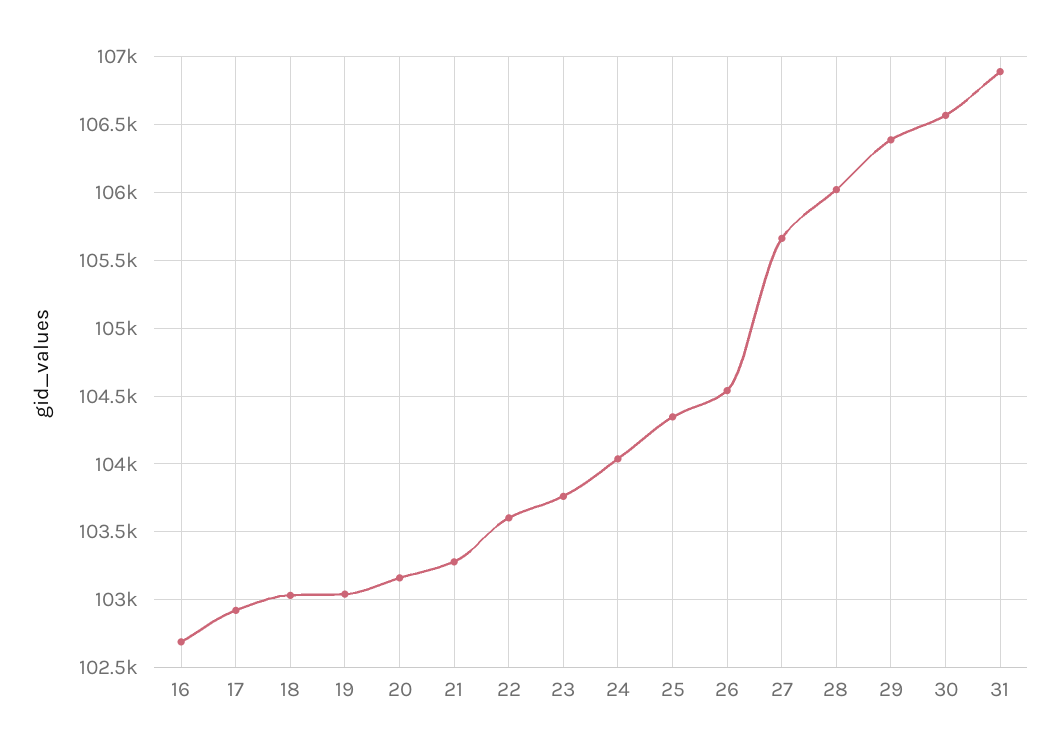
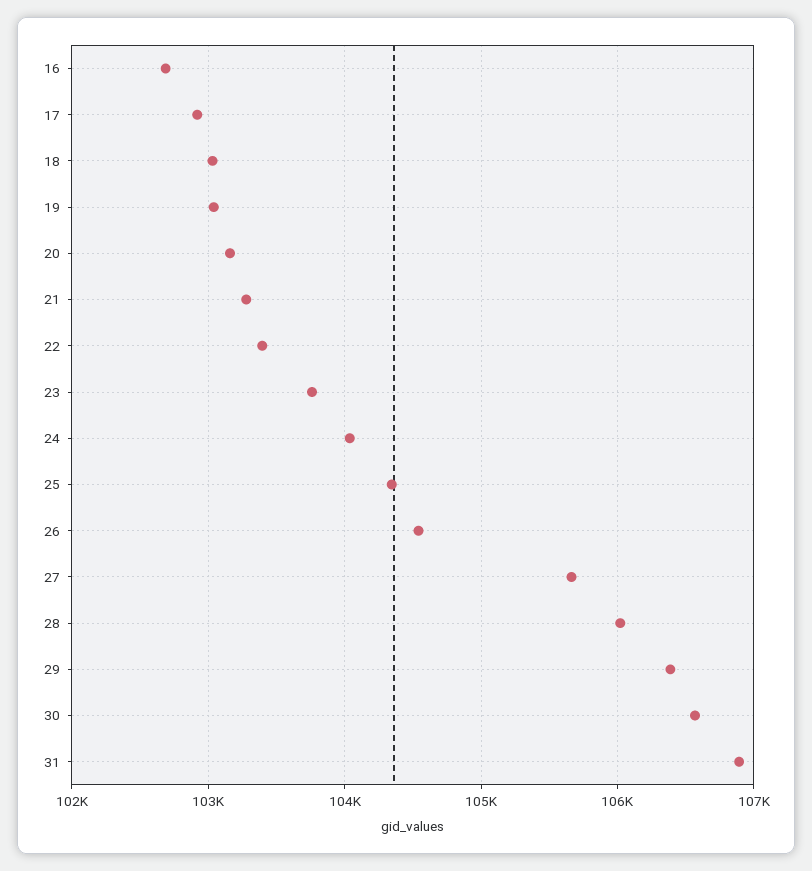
  {
    "16": 102700,
    "17": 102900,
    "18": 103050,
    "19": 103050,
    "20": 103150,
    "21": 103300,
-   "22": 103600,
+   "22": 103400,
    "23": 103750,
    "24": 104050,
    "25": 104350,
    "26": 104550,
    "27": 105650,
    "28": 106000,
    "29": 106400,
    "30": 106550,
    "31": 106900
  }

